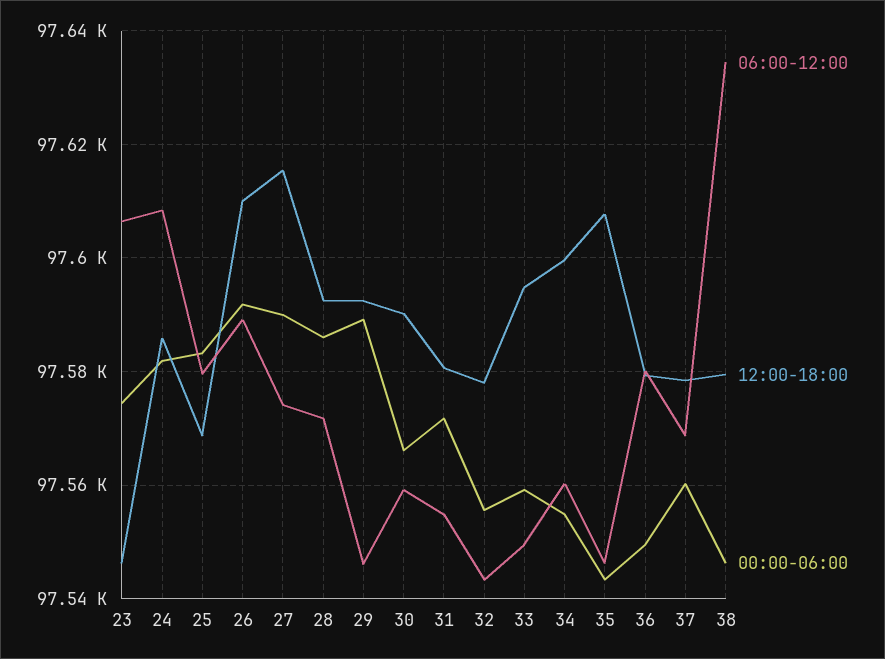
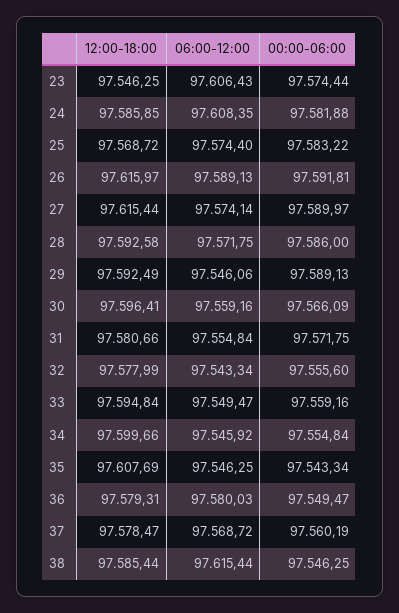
  {
    "06:00-12:00": {
      "23": 97606.43,
      "24": 97608.35,
-     "25": 97580,
+     "25": 97574.4,
      "26": 97589.13,
      "27": 97574.14,
      "28": 97571.75,
      "29": 97546.06,
      "30": 97559.16,
      "31": 97554.84,
      "32": 97543.34,
      "33": 97549.47,
-     "34": 97560,
+     "34": 97545.92,
      "35": 97546.25,
      "36": 97580.03,
      "37": 97568.72,
-     "38": 97634
+     "38": 97615.44
    },
    "12:00-18:00": {
      "23": 97546.25,
      "24": 97585.85,
      "25": 97568.72,
-     "26": 97610,
+     "26": 97615.97,
      "27": 97615.44,
      "28": 97592.58,
      "29": 97592.49,
-     "30": 97590,
+     "30": 97596.41,
      "31": 97580.66,
      "32": 97577.99,
      "33": 97594.84,
      "34": 97599.66,
      "35": 97607.69,
      "36": 97579.31,
      "37": 97578.47,
-     "38": 97580
+     "38": 97585.44
    },
    "00:00-06:00": {
      "23": 97574.44,
      "24": 97581.88,
      "25": 97583.22,
      "26": 97591.81,
      "27": 97589.97,
      "28": 97586,
      "29": 97589.13,
      "30": 97566.09,
      "31": 97571.75,
      "32": 97555.6,
      "33": 97559.16,
      "34": 97554.84,
      "35": 97543.34,
      "36": 97549.47,
      "37": 97560.19,
      "38": 97546.25
    }
  }

